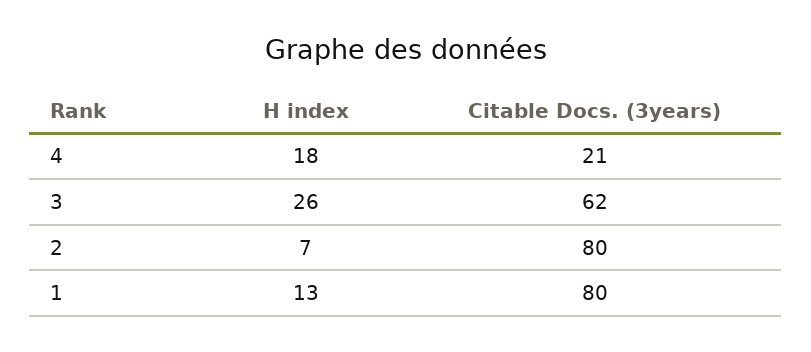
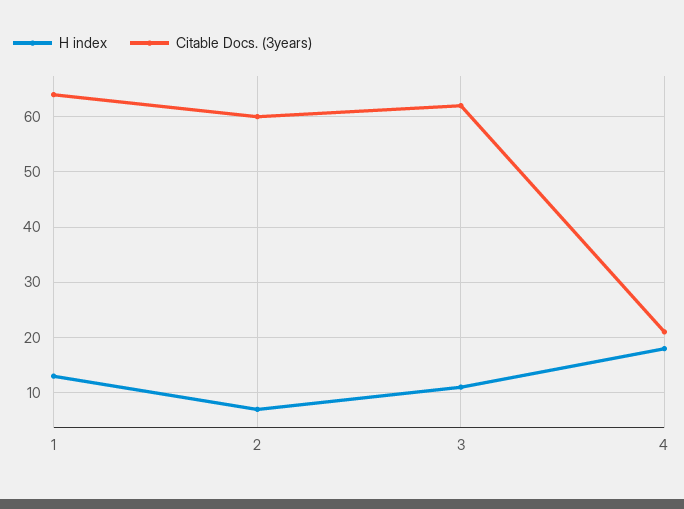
  {
    "H index": {
      "4": 18,
-     "3": 26,
+     "3": 10,
      "2": 7,
      "1": 13
    },
    "Citable Docs. (3years)": {
      "4": 21,
      "3": 62,
-     "2": 80,
+     "2": 60,
-     "1": 80
+     "1": 65
    }
  }

